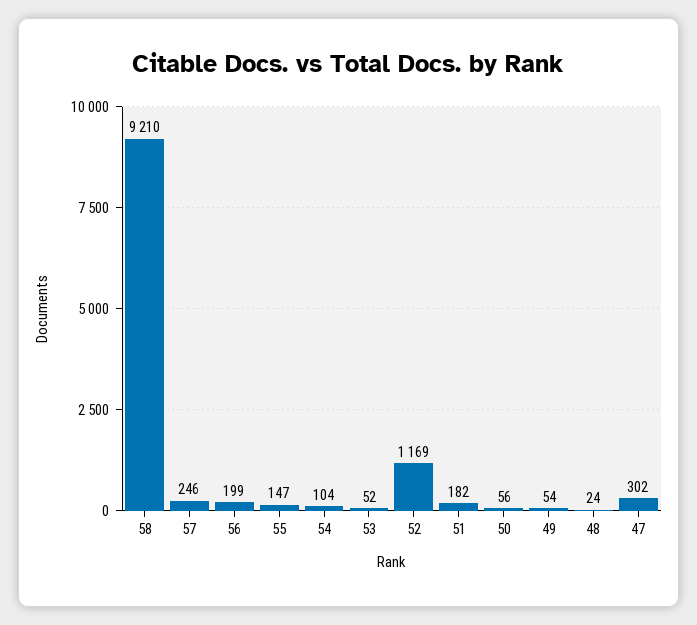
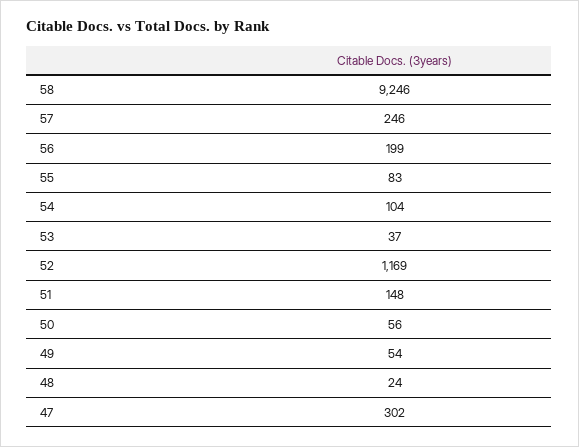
  {
-   "58": 9210,
+   "58": 9246,
    "57": 246,
    "56": 199,
-   "55": 147,
+   "55": 83,
    "54": 104,
-   "53": 52,
+   "53": 37,
    "52": 1169,
-   "51": 182,
+   "51": 148,
    "50": 56,
    "49": 54,
    "48": 24,
    "47": 302
  }

